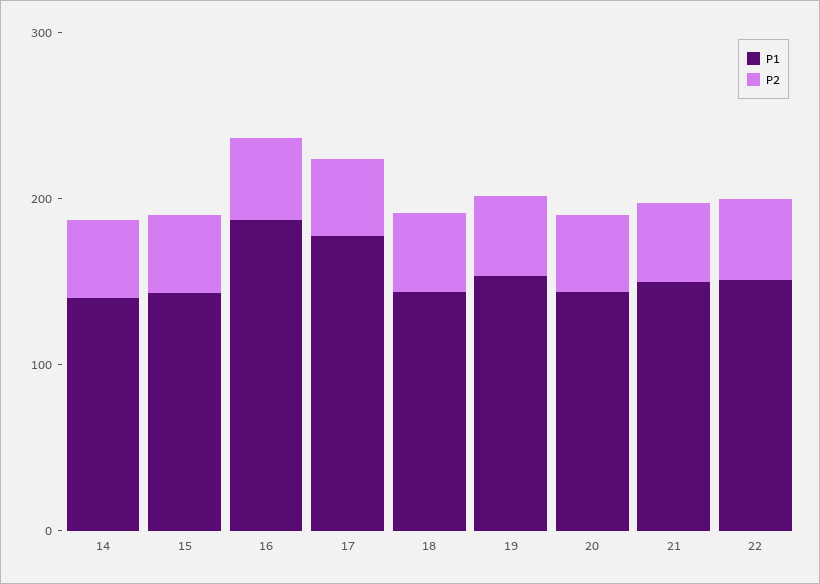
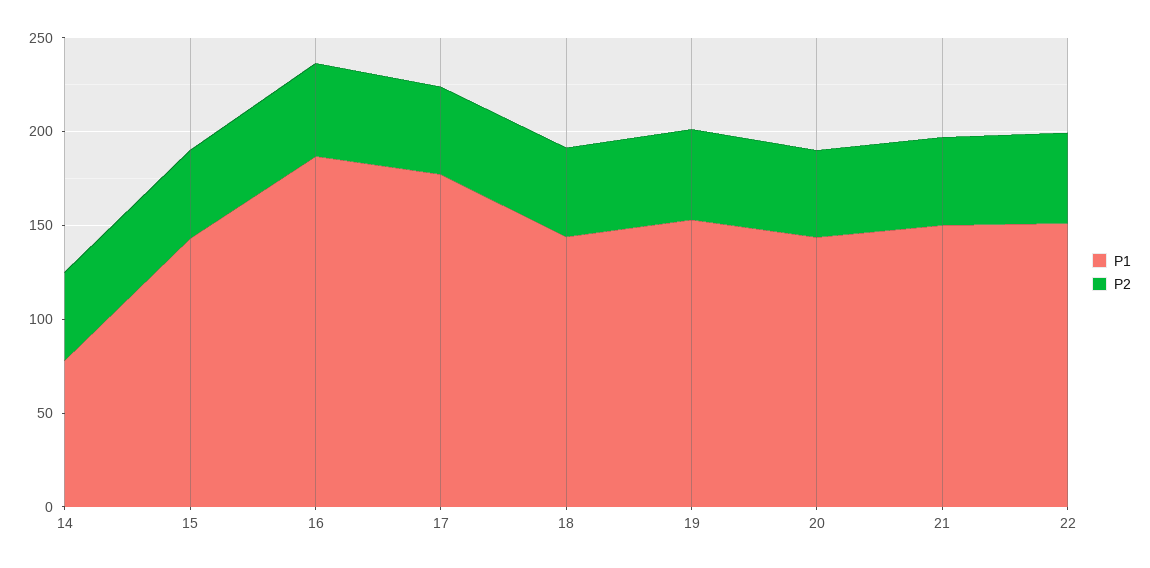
  {
    "P1": {
-     "14": 140,
+     "14": 80,
      "15": 140,
      "16": 190,
      "17": 180,
      "18": 140,
      "19": 150,
      "20": 140,
      "21": 150,
      "22": 150
    },
    "P2": {
      "14": 50,
      "15": 50,
      "16": 50,
      "17": 50,
      "18": 50,
      "19": 50,
      "20": 50,
      "21": 50,
      "22": 50
    }
  }

